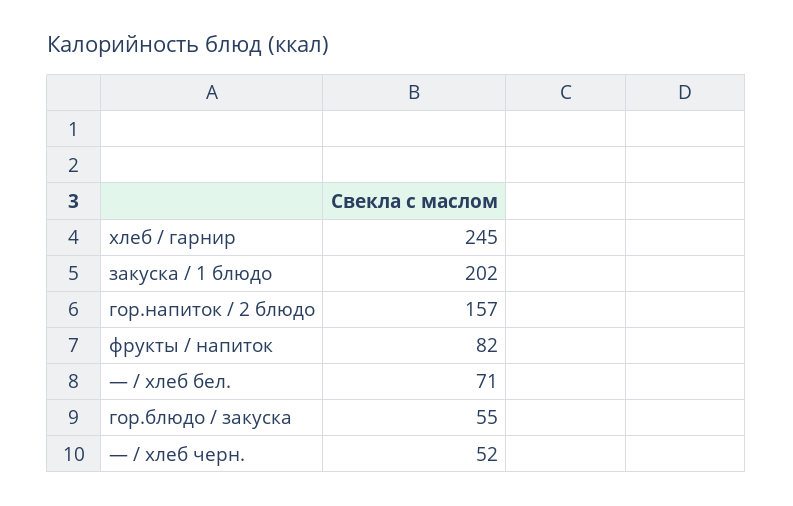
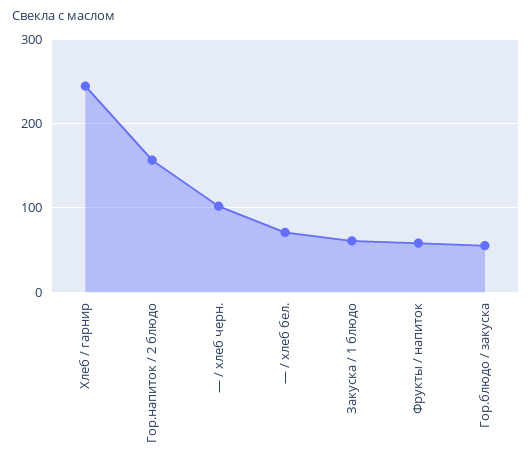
  {
    "хлеб / гарнир": 245,
-   "закуска / 1 блюдо": 202,
+   "закуска / 1 блюдо": 60,
    "гор.напиток / 2 блюдо": 157,
-   "фрукты / напиток": 82,
+   "фрукты / напиток": 60,
    "— / хлеб бел.": 71,
    "гор.блюдо / закуска": 55,
-   "— / хлеб черн.": 52
+   "— / хлеб черн.": 100
  }

